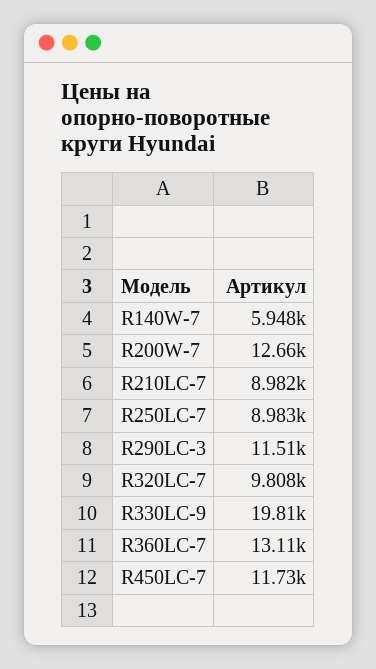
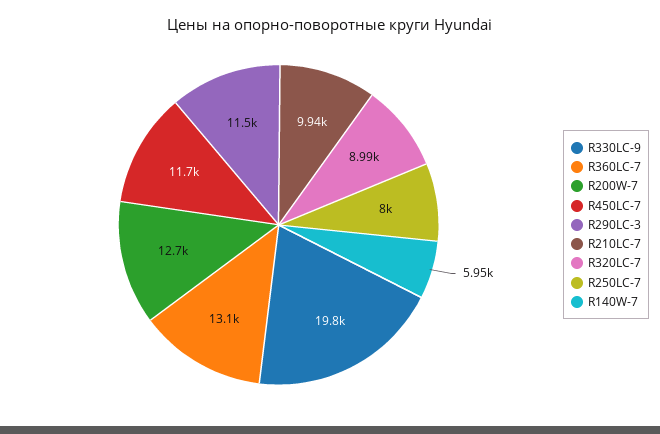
  {
    "R140W-7": 5948,
    "R200W-7": 12660,
-   "R210LC-7": 8982,
+   "R210LC-7": 9940,
-   "R250LC-7": 8983,
+   "R250LC-7": 8000,
    "R290LC-3": 11510,
-   "R320LC-7": 9808,
+   "R320LC-7": 8990,
    "R330LC-9": 19810,
    "R360LC-7": 13110,
    "R450LC-7": 11730
  }

